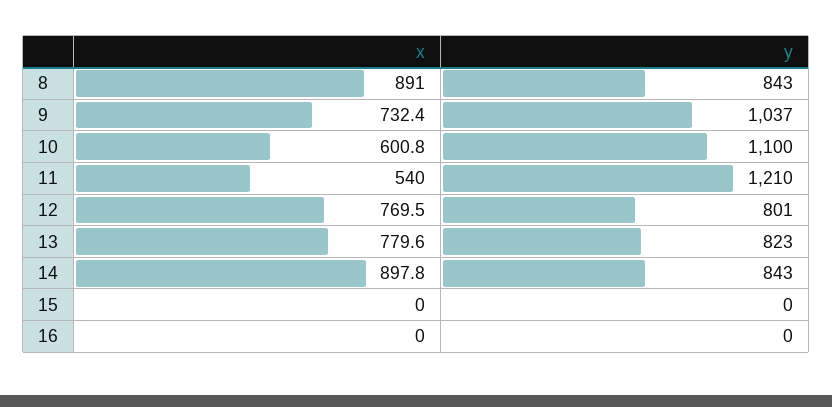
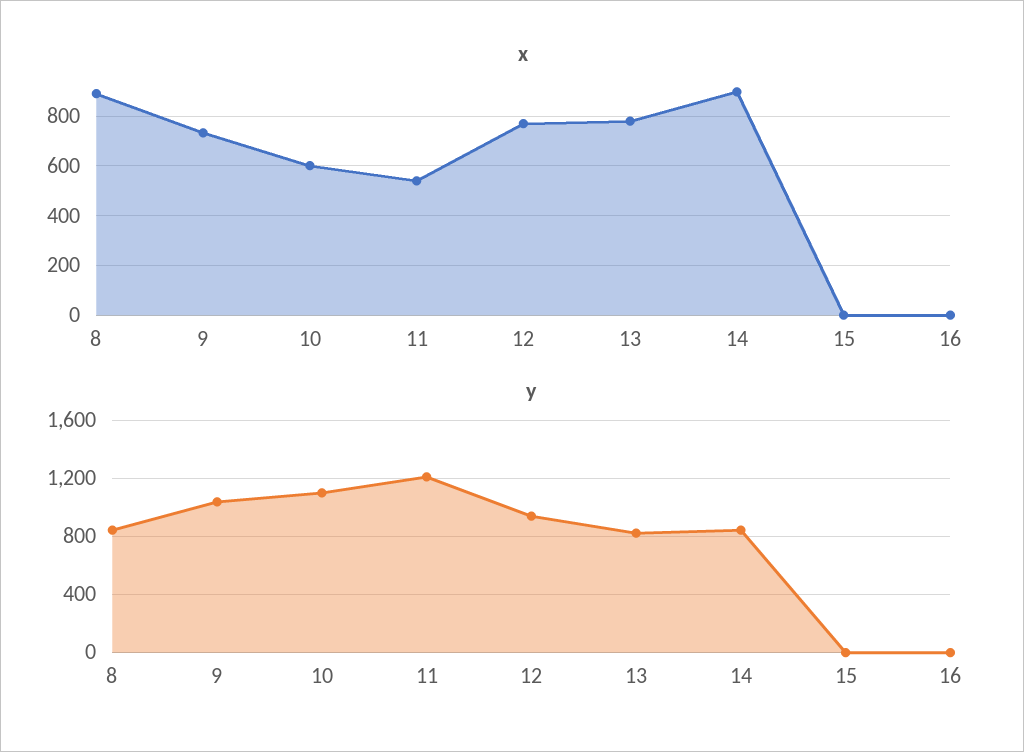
  {
    "x": {
      "8": 891,
      "9": 732.4,
      "10": 600.8,
      "11": 540,
      "12": 769.5,
      "13": 779.6,
      "14": 897.8,
      "15": 0,
      "16": 0
    },
    "y": {
      "8": 843,
      "9": 1037,
      "10": 1100,
      "11": 1210,
-     "12": 801,
+     "12": 950,
      "13": 823,
      "14": 843,
      "15": 0,
      "16": 0
    }
  }

